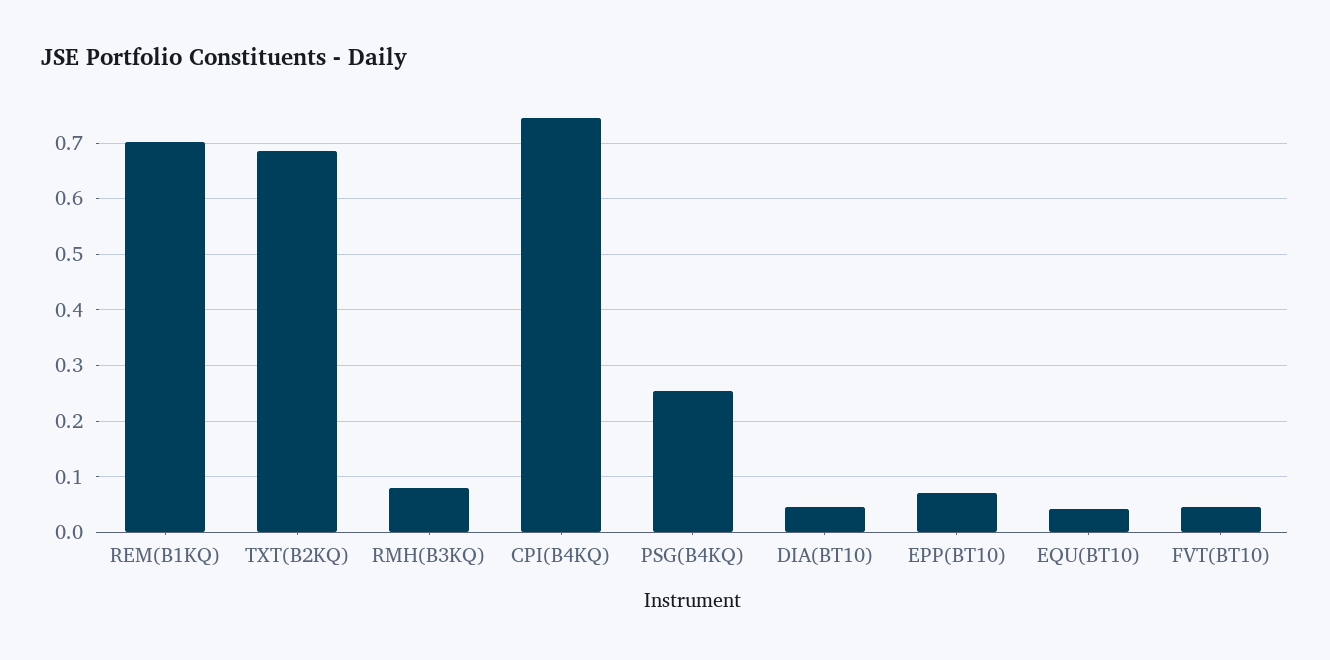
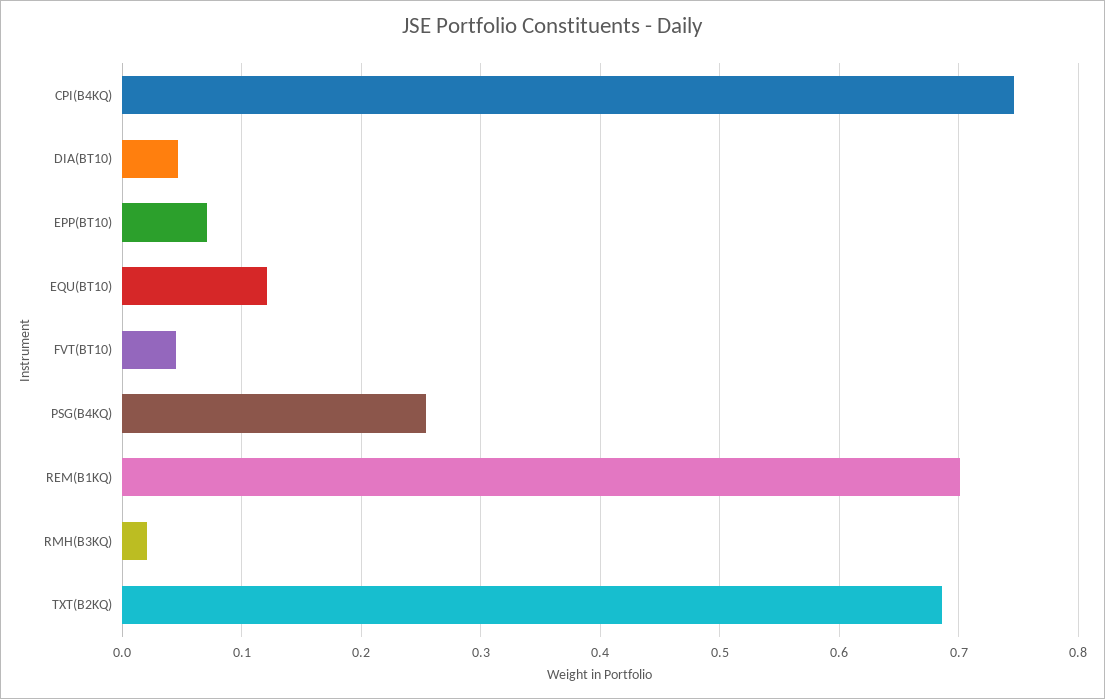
  {
    "REM(B1KQ)": 0.7,
    "TXT(B2KQ)": 0.69,
-   "RMH(B3KQ)": 0.08,
+   "RMH(B3KQ)": 0.02,
    "CPI(B4KQ)": 0.75,
    "PSG(B4KQ)": 0.25,
    "DIA(BT10)": 0.05,
    "EPP(BT10)": 0.07,
-   "EQU(BT10)": 0.04,
+   "EQU(BT10)": 0.12,
    "FVT(BT10)": 0.05
  }

